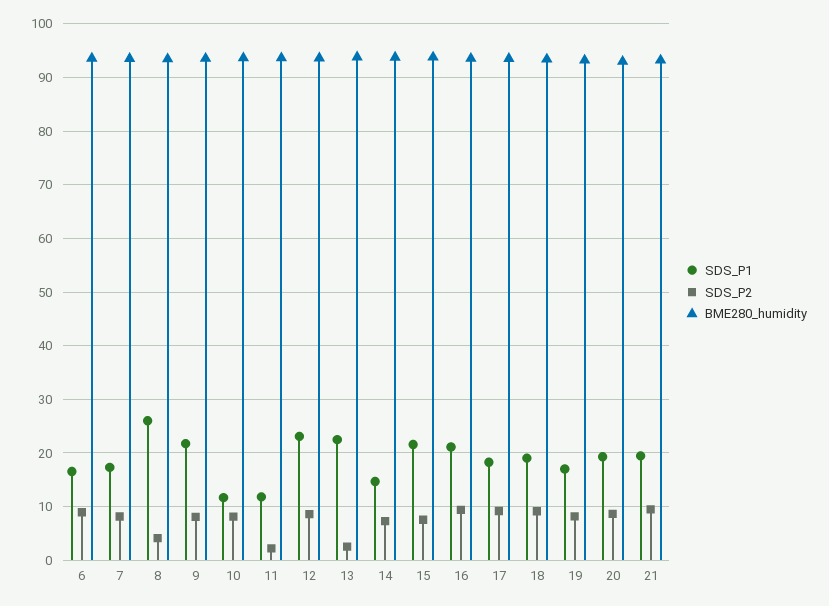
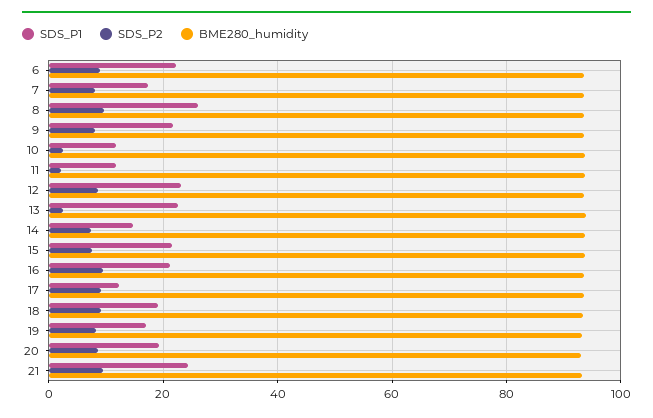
  {
    "SDS_P1": {
-     "6": 16,
+     "6": 22,
      "7": 18,
      "8": 26,
      "9": 22,
      "10": 12,
      "11": 12,
      "12": 24,
      "13": 22,
      "14": 14,
      "15": 22,
      "16": 22,
-     "17": 18,
+     "17": 12,
      "18": 20,
      "19": 18,
      "20": 20,
-     "21": 20
+     "21": 24
    },
    "SDS_P2": {
      "6": 8,
      "7": 8,
-     "8": 4,
+     "8": 10,
      "9": 8,
-     "10": 8,
+     "10": 2,
      "11": 2,
      "12": 8,
      "13": 2,
      "14": 8,
      "15": 8,
      "16": 10,
      "17": 10,
      "18": 10,
      "19": 8,
      "20": 8,
      "21": 10
    },
    "BME280_humidity": {
      "6": 94,
      "7": 94,
      "8": 94,
      "9": 94,
      "10": 94,
      "11": 94,
      "12": 94,
      "13": 94,
      "14": 94,
      "15": 94,
      "16": 94,
      "17": 94,
      "18": 94,
      "19": 94,
      "20": 92,
      "21": 94
    }
  }

